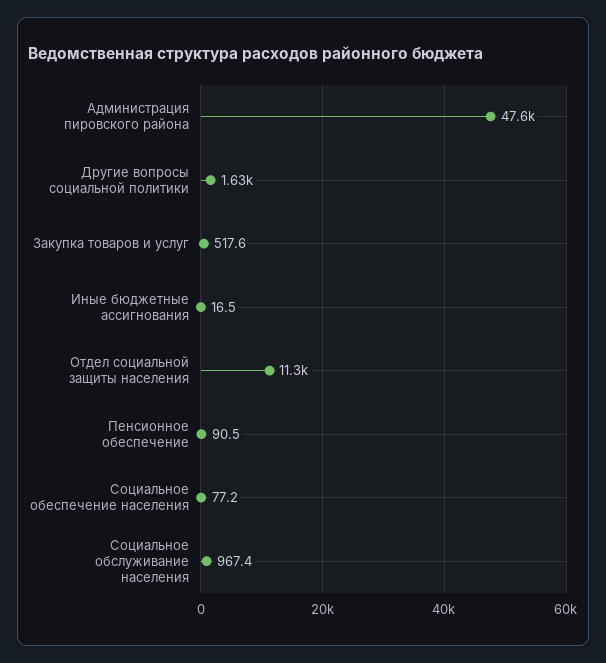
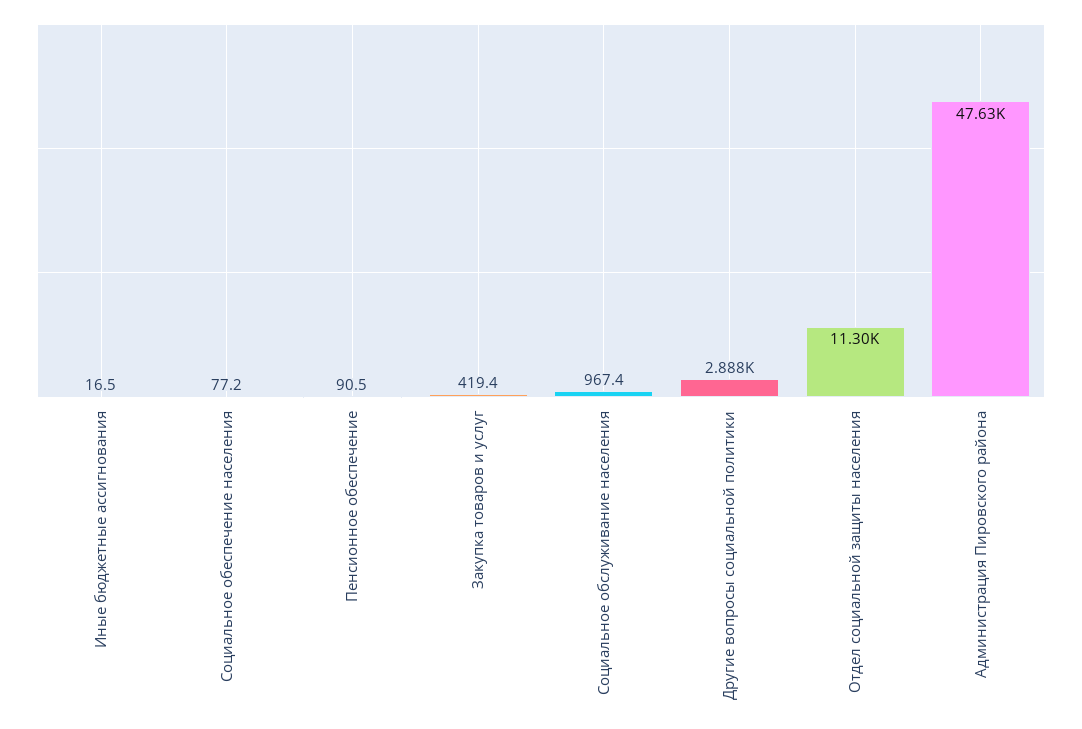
  {
    "Администрация пировского района": 47630,
-   "Другие вопросы социальной политики": 1630,
+   "Другие вопросы социальной политики": 2888,
-   "Закупка товаров и услуг": 517.6,
+   "Закупка товаров и услуг": 419.4,
    "Иные бюджетные ассигнования": 16.5,
    "Отдел социальной защиты населения": 11300,
    "Пенсионное обеспечение": 90.5,
    "Социальное обеспечение населения": 77.2,
    "Социальное обслуживание населения": 967.4
  }

